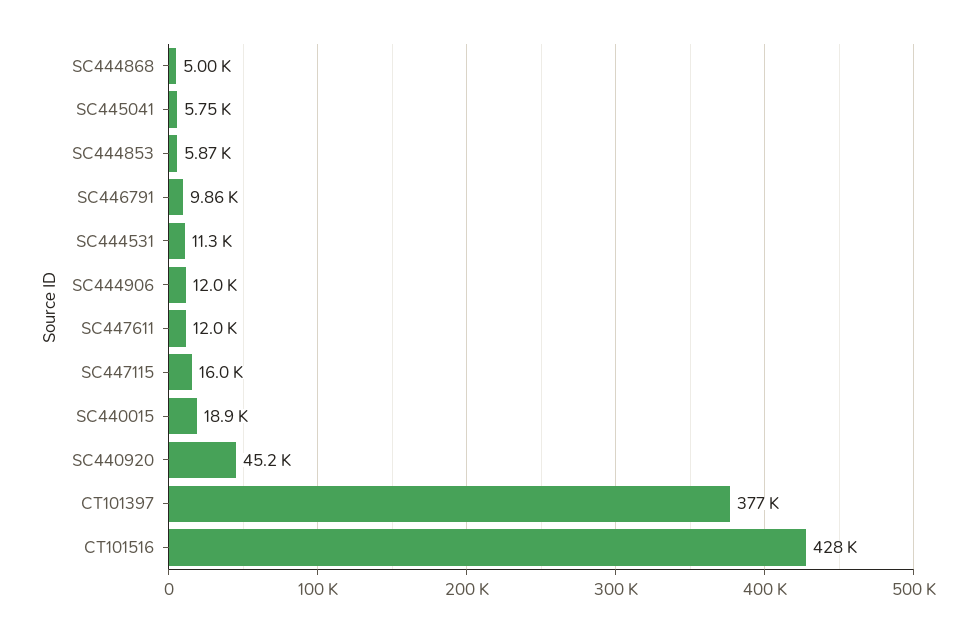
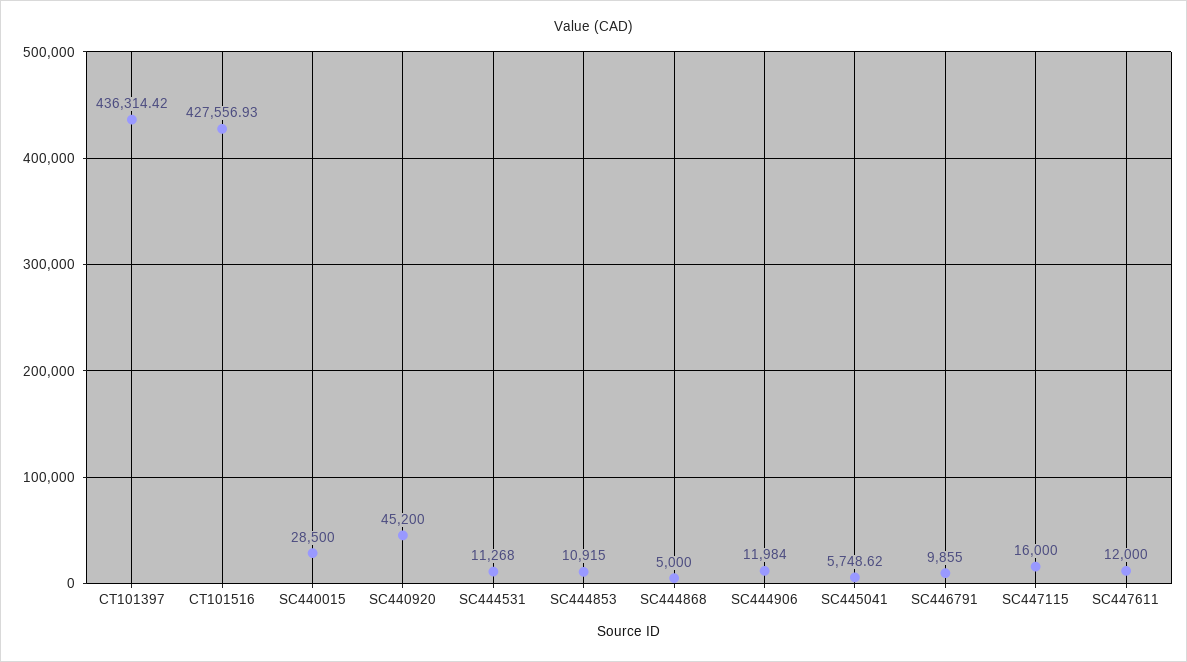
  {
    "SC444868": 5000,
    "SC445041": 5748.62,
-   "SC444853": 5870,
+   "SC444853": 10915,
    "SC446791": 9855,
    "SC444531": 11268,
    "SC444906": 11984,
    "SC447611": 12000,
    "SC447115": 16000,
-   "SC440015": 18900,
+   "SC440015": 28500,
    "SC440920": 45200,
-   "CT101397": 377000,
+   "CT101397": 436314.42,
    "CT101516": 427556.93
  }

